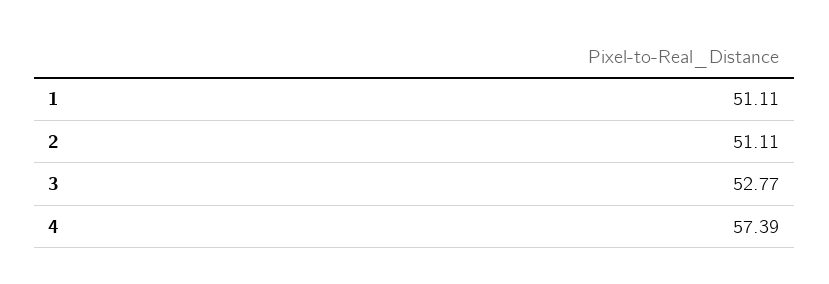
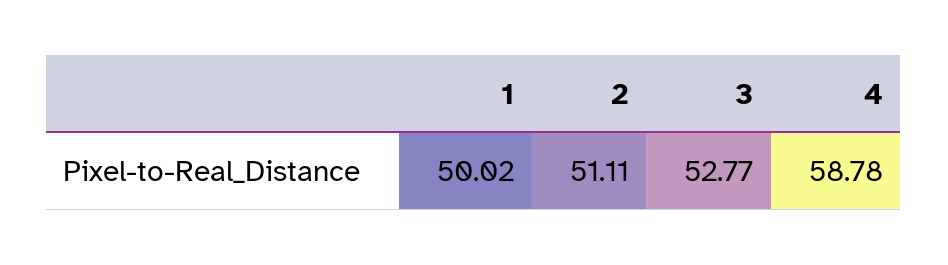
  {
-   "1": 51.11,
+   "1": 50.02,
    "2": 51.11,
    "3": 52.77,
-   "4": 57.39
+   "4": 58.78
  }

